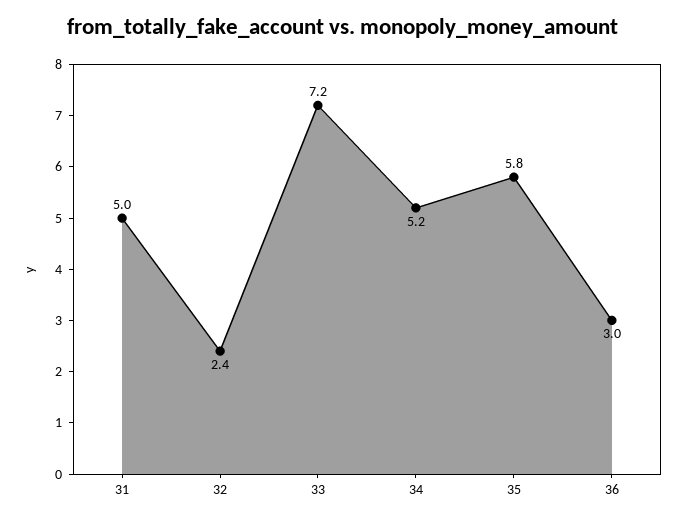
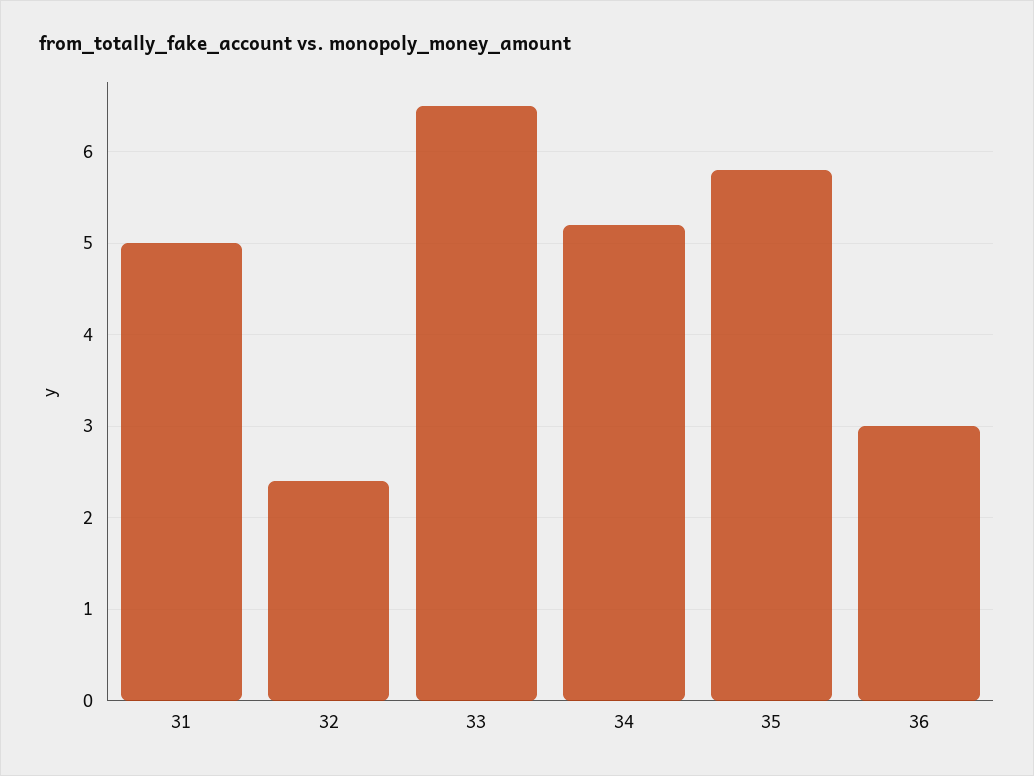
  {
    "31": 5,
    "32": 2.4,
-   "33": 7.2,
+   "33": 6.5,
    "34": 5.2,
    "35": 5.8,
    "36": 3
  }

